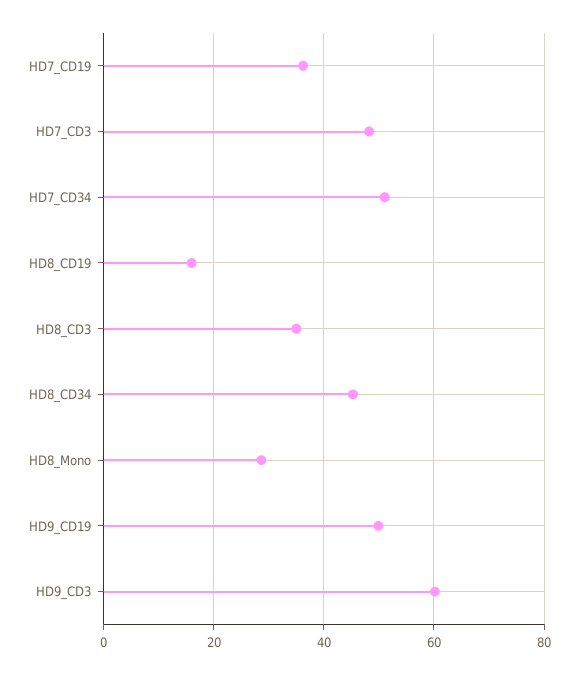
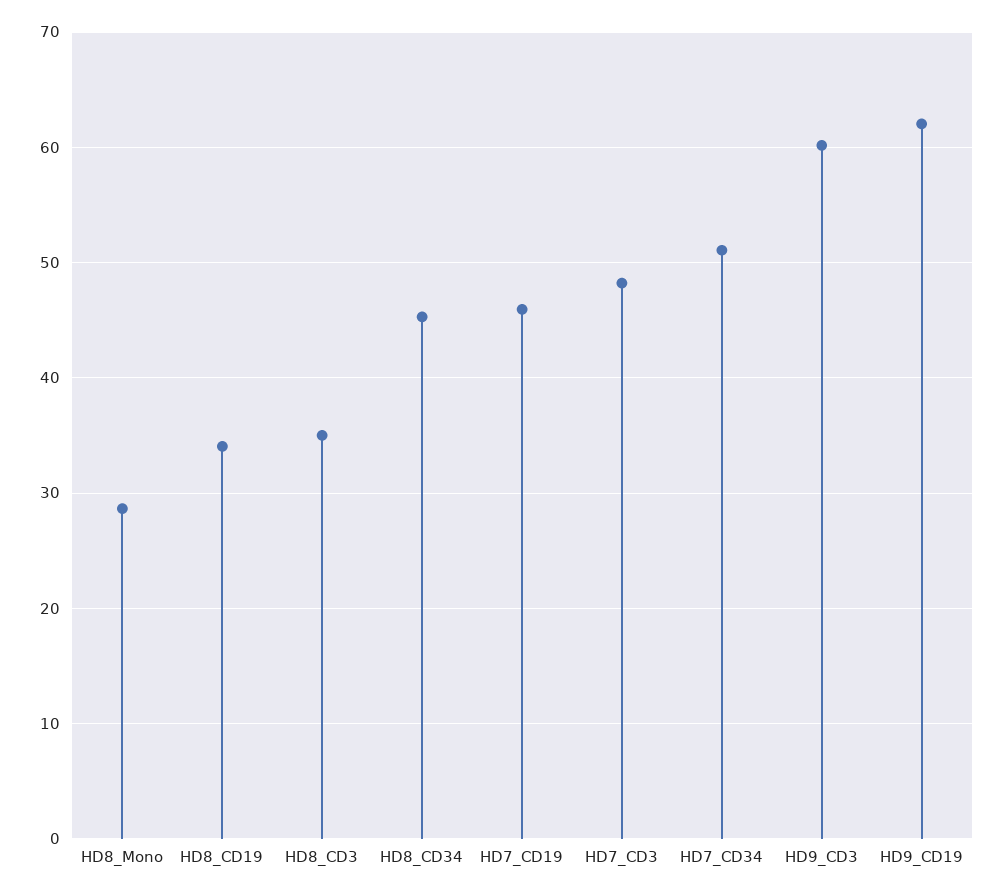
  {
-   "HD7_CD19": 36,
+   "HD7_CD19": 46,
    "HD7_CD3": 48,
    "HD7_CD34": 51,
-   "HD8_CD19": 16,
+   "HD8_CD19": 34,
    "HD8_CD3": 35,
    "HD8_CD34": 45,
    "HD8_Mono": 29,
-   "HD9_CD19": 50,
+   "HD9_CD19": 62,
    "HD9_CD3": 60
  }

